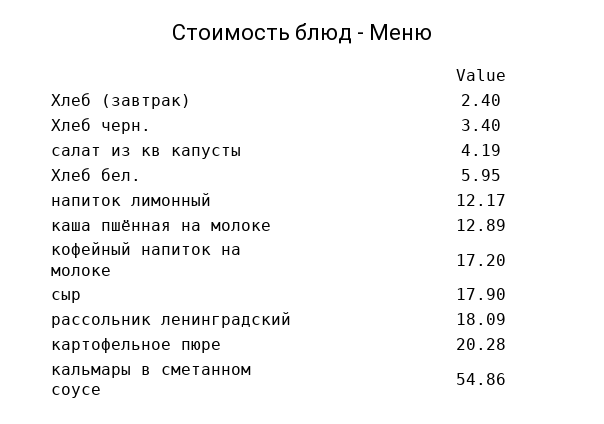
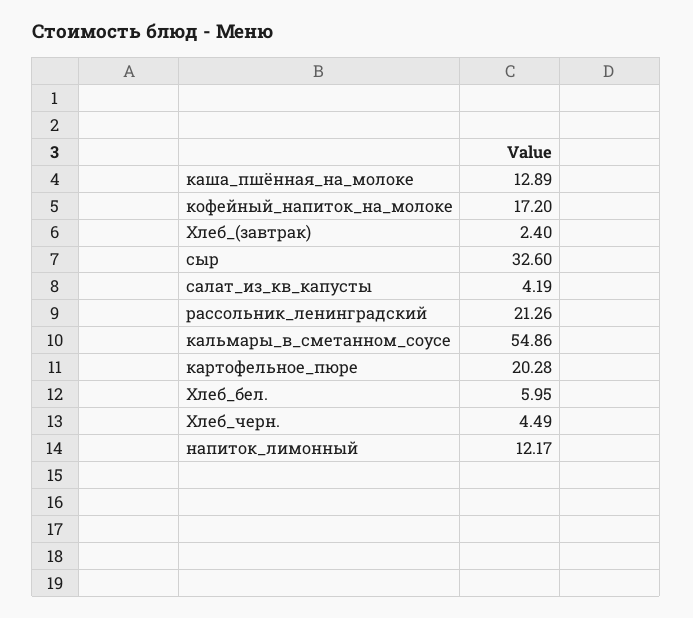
  {
    "Хлеб (завтрак)": 2.4,
-   "Хлеб черн.": 3.4,
+   "Хлеб черн.": 4.49,
    "салат из кв капусты": 4.19,
    "Хлеб бел.": 5.95,
    "напиток лимонный": 12.17,
    "каша пшённая на молоке": 12.89,
    "кофейный напиток на молоке": 17.2,
-   "сыр": 17.9,
+   "сыр": 32.6,
-   "рассольник ленинградский": 18.09,
+   "рассольник ленинградский": 21.26,
    "картофельное пюре": 20.28,
    "кальмары в сметанном соусе": 54.86
  }

